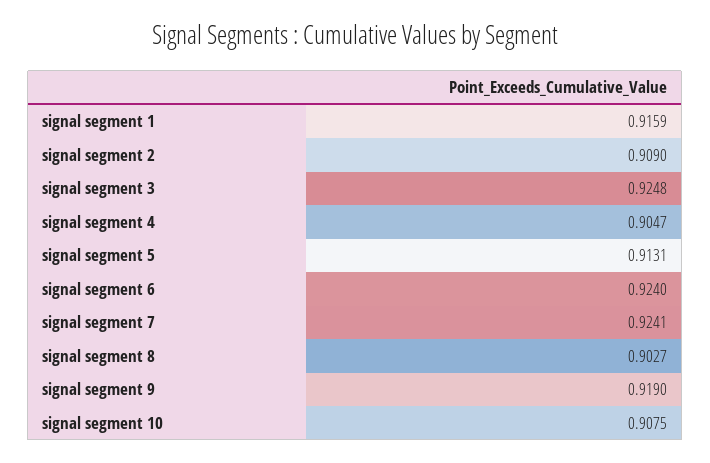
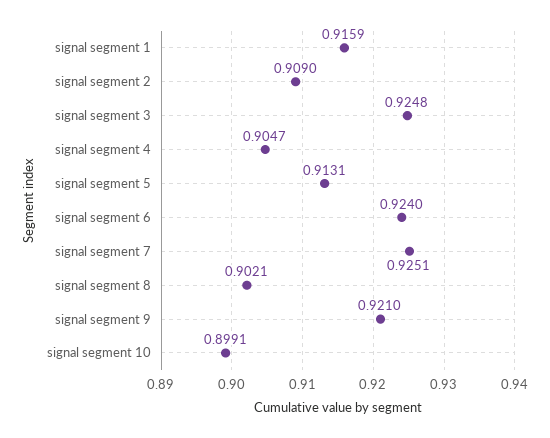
  {
    "signal segment 1": 0.9159,
    "signal segment 2": 0.909,
    "signal segment 3": 0.9248,
    "signal segment 4": 0.9047,
    "signal segment 5": 0.9131,
    "signal segment 6": 0.924,
-   "signal segment 7": 0.9241,
+   "signal segment 7": 0.9251,
-   "signal segment 8": 0.9027,
+   "signal segment 8": 0.9021,
-   "signal segment 9": 0.919,
+   "signal segment 9": 0.921,
-   "signal segment 10": 0.9075
+   "signal segment 10": 0.8991
  }

